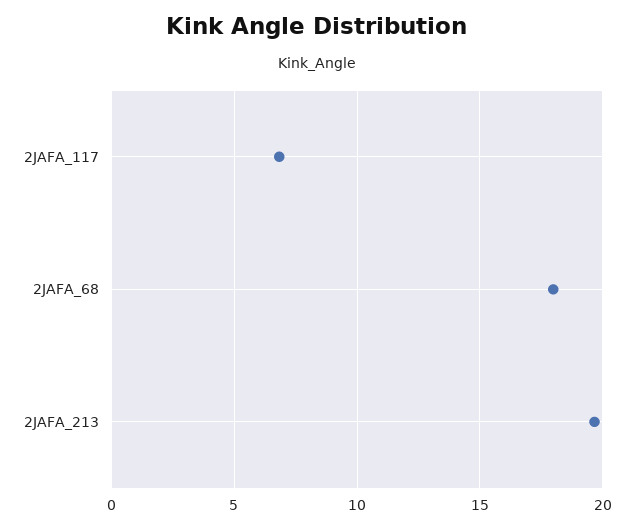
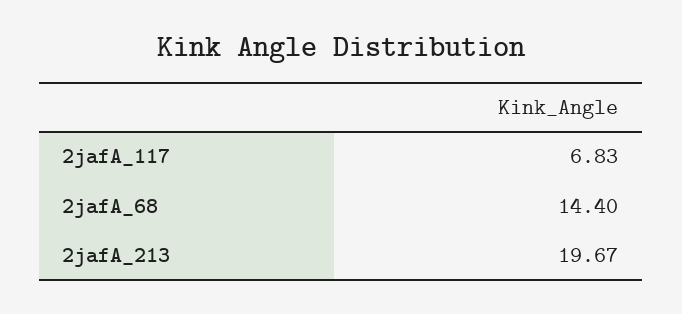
  {
    "2JAFA_117": 6.83,
-   "2JAFA_68": 18,
+   "2JAFA_68": 14.4,
    "2JAFA_213": 19.67
  }

